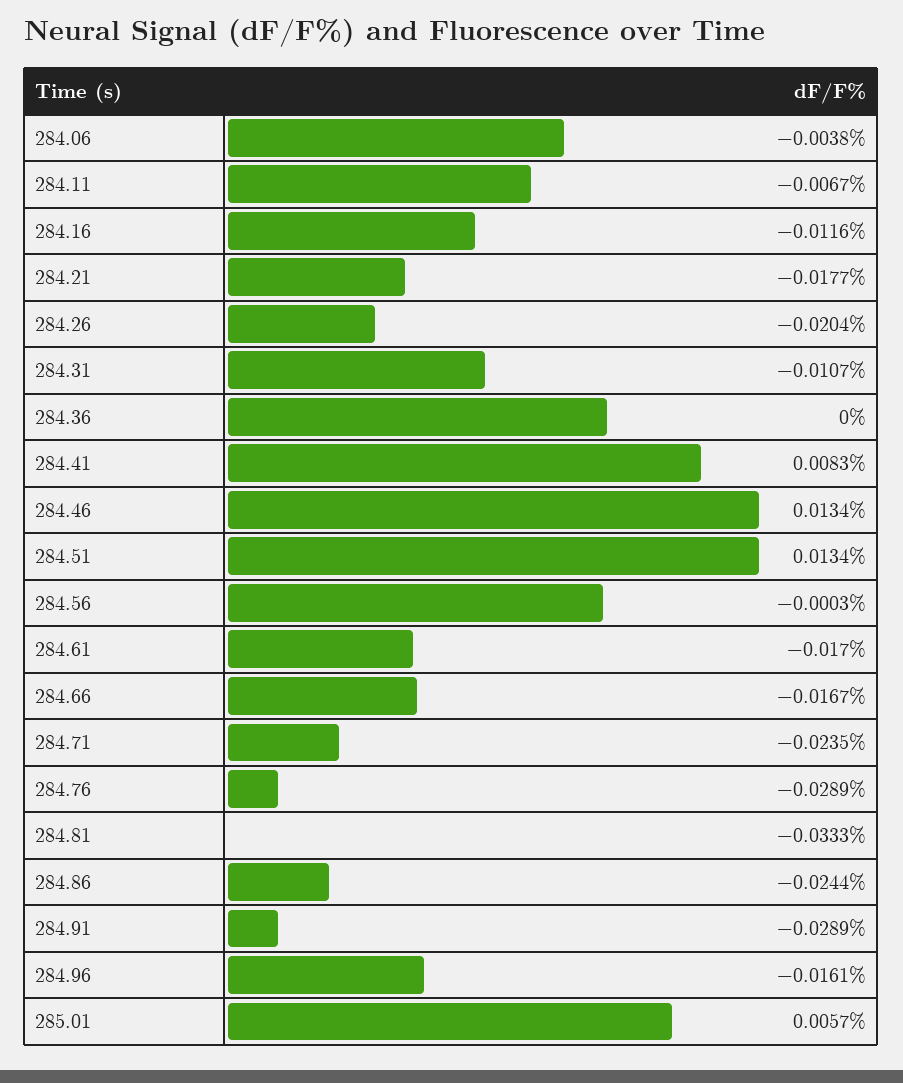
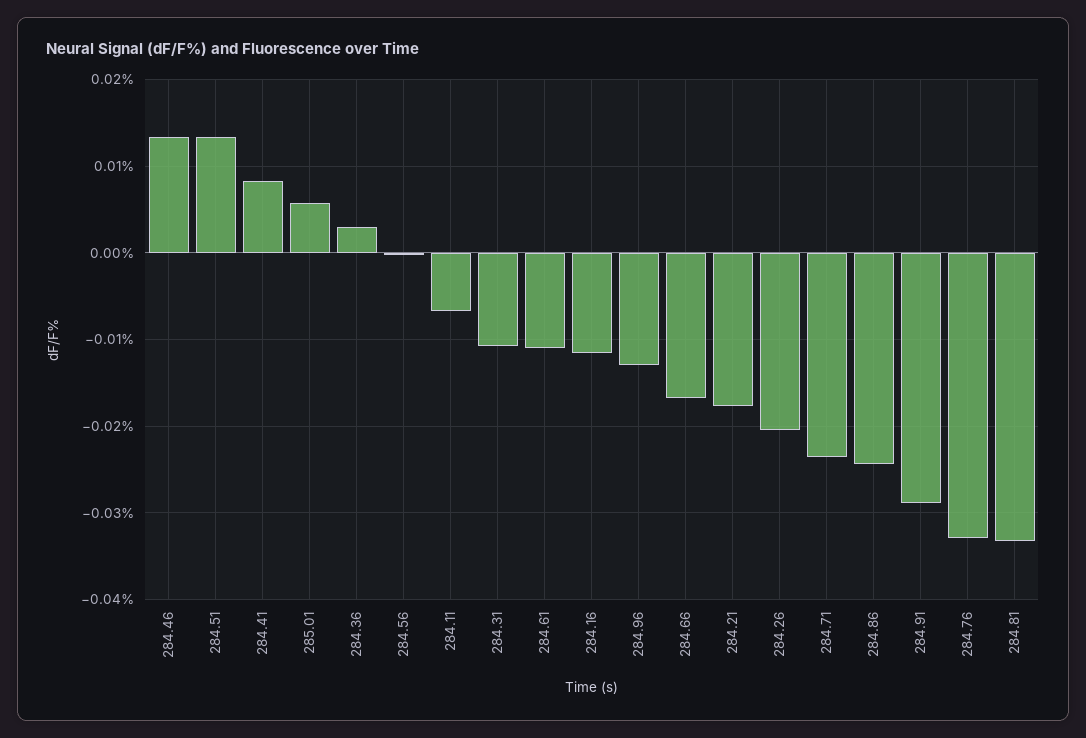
  {
-   "284.06": -0.0038,
    "284.11": -0.0067,
    "284.16": -0.0116,
    "284.21": -0.0177,
    "284.26": -0.0204,
    "284.31": -0.0107,
-   "284.36": 0,
+   "284.36": 0.003,
    "284.41": 0.0083,
    "284.46": 0.0134,
    "284.51": 0.0134,
    "284.56": -0.0003,
-   "284.61": -0.017,
+   "284.61": -0.011,
    "284.66": -0.0167,
    "284.71": -0.0235,
-   "284.76": -0.0289,
+   "284.76": -0.033,
    "284.81": -0.0333,
    "284.86": -0.0244,
    "284.91": -0.0289,
-   "284.96": -0.0161,
+   "284.96": -0.013,
    "285.01": 0.0057
  }

